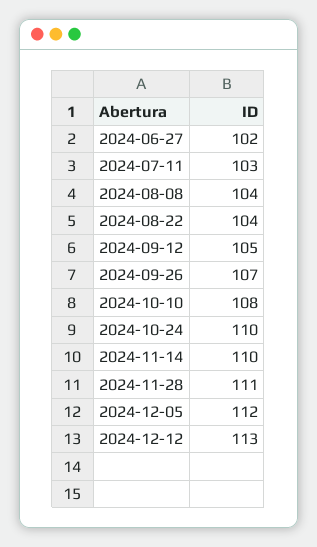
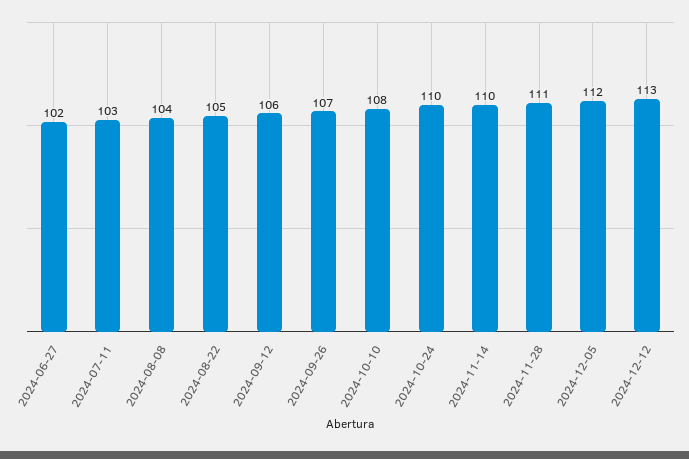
  {
    "2024-06-27": 102,
    "2024-07-11": 103,
    "2024-08-08": 104,
-   "2024-08-22": 104,
+   "2024-08-22": 105,
-   "2024-09-12": 105,
+   "2024-09-12": 106,
    "2024-09-26": 107,
    "2024-10-10": 108,
    "2024-10-24": 110,
    "2024-11-14": 110,
    "2024-11-28": 111,
    "2024-12-05": 112,
    "2024-12-12": 113
  }

